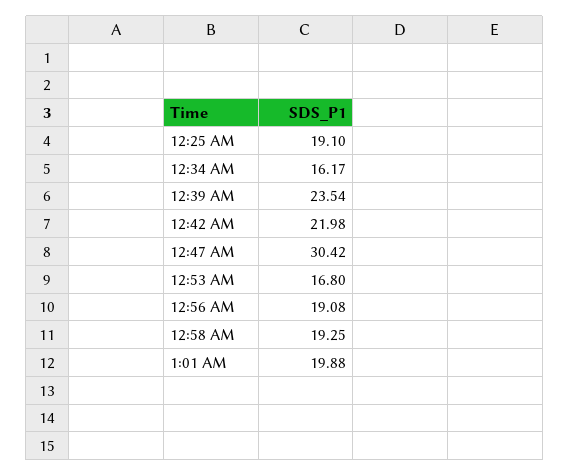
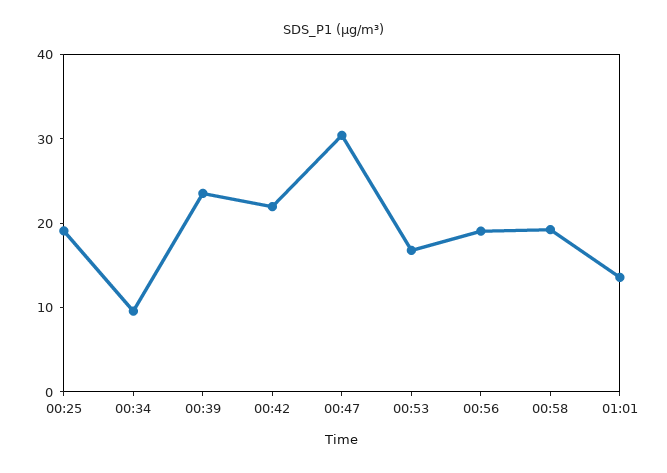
  {
    "12:25 AM": 19.1,
-   "12:34 AM": 16.17,
+   "12:34 AM": 10,
    "12:39 AM": 23.54,
    "12:42 AM": 21.98,
    "12:47 AM": 30.42,
    "12:53 AM": 16.8,
    "12:56 AM": 19.08,
    "12:58 AM": 19.25,
-   "1:01 AM": 19.88
+   "1:01 AM": 14
  }

